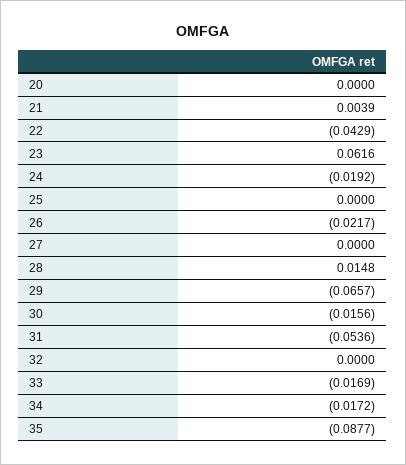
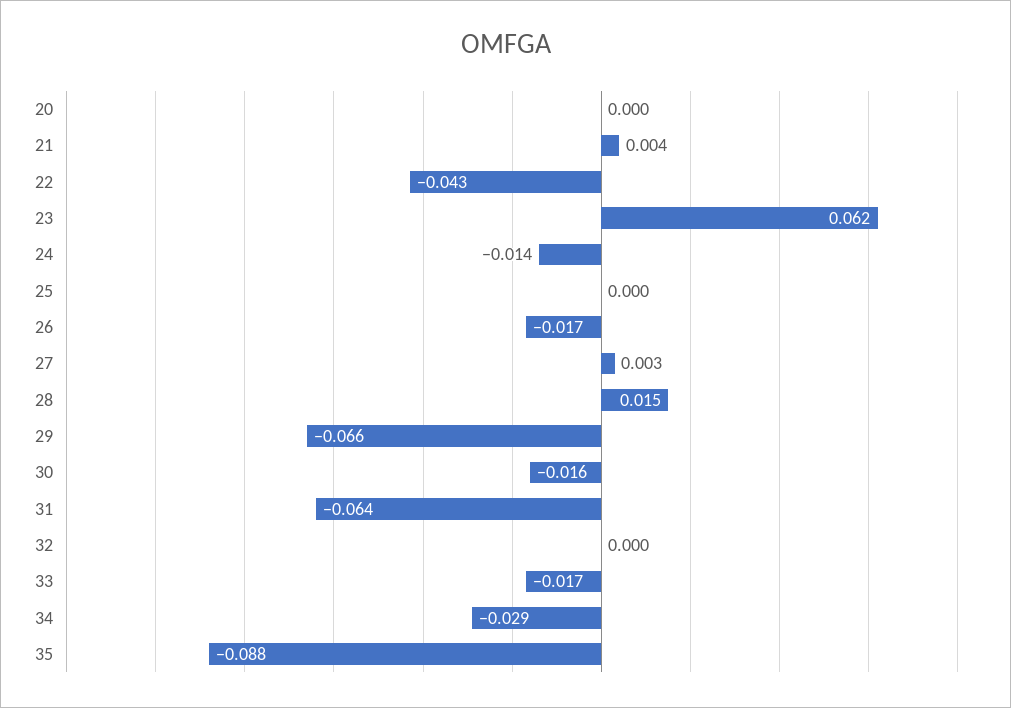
  {
    "20": 0,
    "21": 0.0039,
    "22": -0.0429,
    "23": 0.0616,
-   "24": -0.0192,
+   "24": -0.014,
    "25": 0,
-   "26": -0.0217,
+   "26": -0.017,
-   "27": 0,
+   "27": 0.003,
    "28": 0.0148,
    "29": -0.0657,
    "30": -0.0156,
-   "31": -0.0536,
+   "31": -0.064,
    "32": 0,
    "33": -0.0169,
-   "34": -0.0172,
+   "34": -0.029,
    "35": -0.0877
  }

